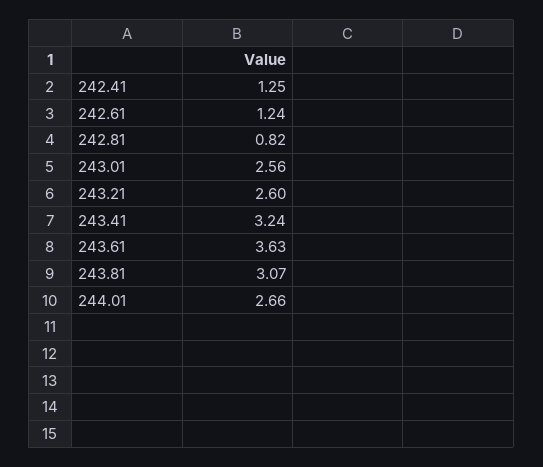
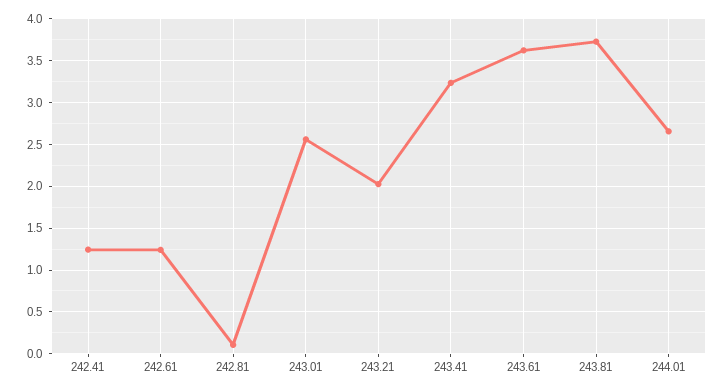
  {
    "242.41": 1.25,
    "242.61": 1.24,
-   "242.81": 0.82,
+   "242.81": 0.1,
    "243.01": 2.56,
-   "243.21": 2.6,
+   "243.21": 2,
    "243.41": 3.24,
    "243.61": 3.63,
-   "243.81": 3.07,
+   "243.81": 3.7,
    "244.01": 2.66
  }

